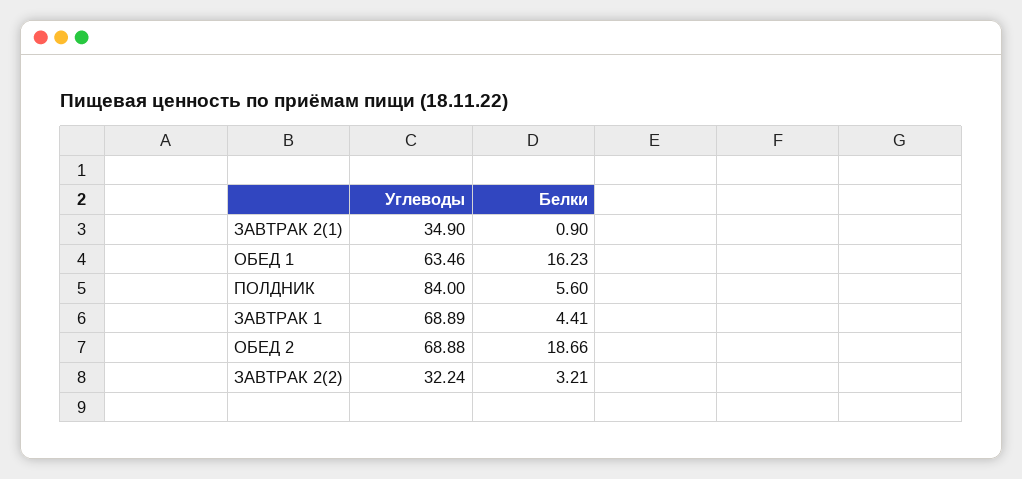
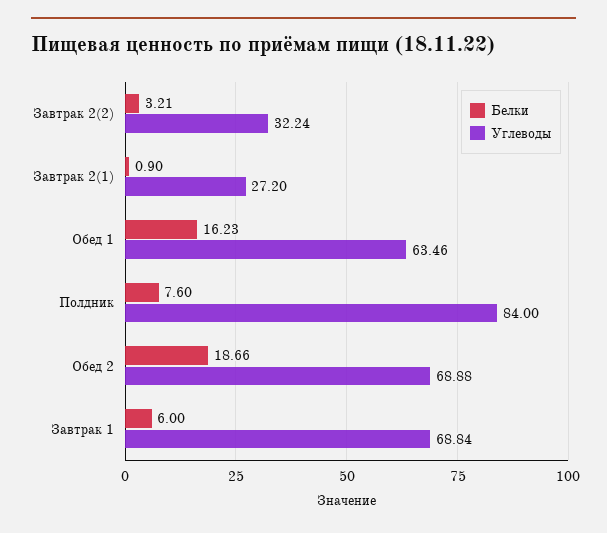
  {
    "Углеводы": {
-     "ЗАВТРАК 2(1)": 34.9,
+     "ЗАВТРАК 2(1)": 27.2,
      "ОБЕД 1": 63.46,
      "ПОЛДНИК": 84,
-     "ЗАВТРАК 1": 68.89,
+     "ЗАВТРАК 1": 68.84,
      "ОБЕД 2": 68.88,
      "ЗАВТРАК 2(2)": 32.24
    },
    "Белки": {
      "ЗАВТРАК 2(1)": 0.9,
      "ОБЕД 1": 16.23,
-     "ПОЛДНИК": 5.6,
+     "ПОЛДНИК": 7.6,
-     "ЗАВТРАК 1": 4.41,
+     "ЗАВТРАК 1": 6,
      "ОБЕД 2": 18.66,
      "ЗАВТРАК 2(2)": 3.21
    }
  }

